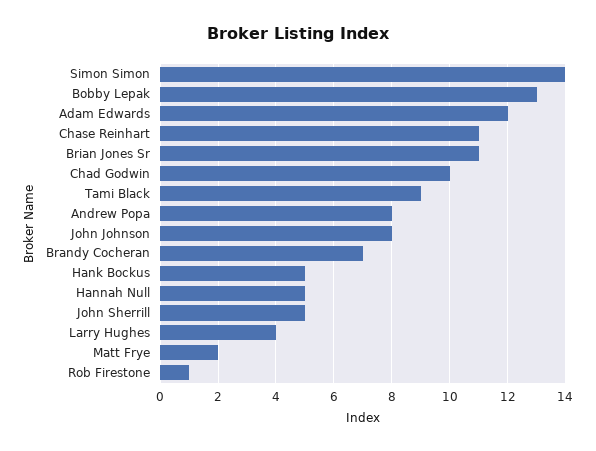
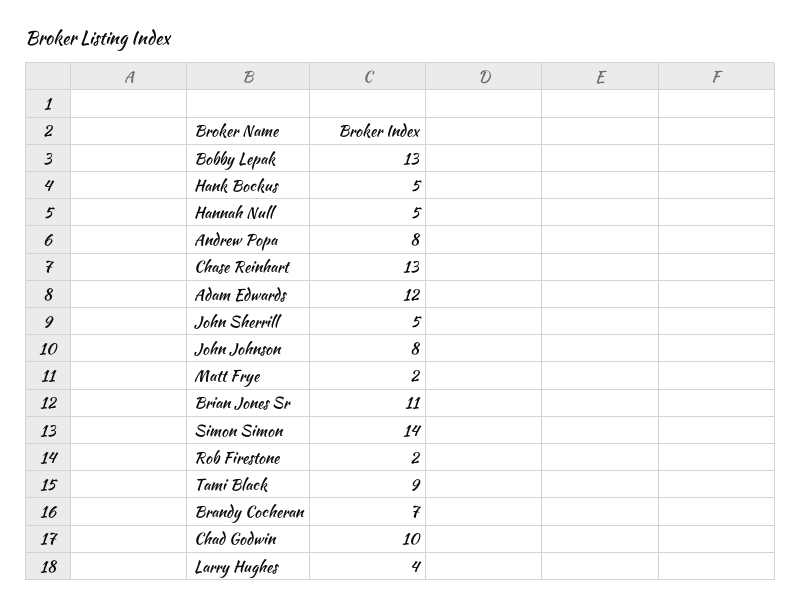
  {
    "Simon Simon": 14,
    "Bobby Lepak": 13,
    "Adam Edwards": 12,
-   "Chase Reinhart": 11,
+   "Chase Reinhart": 13,
    "Brian Jones Sr": 11,
    "Chad Godwin": 10,
    "Tami Black": 9,
    "Andrew Popa": 8,
    "John Johnson": 8,
    "Brandy Cocheran": 7,
    "Hank Bockus": 5,
    "Hannah Null": 5,
    "John Sherrill": 5,
    "Larry Hughes": 4,
    "Matt Frye": 2,
-   "Rob Firestone": 1
+   "Rob Firestone": 2
  }

